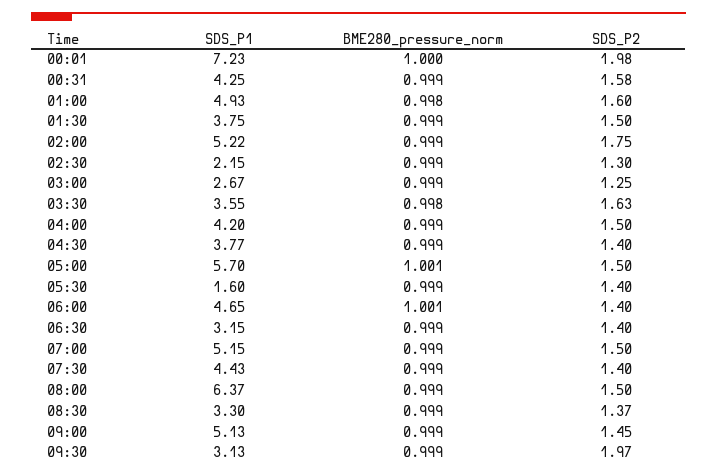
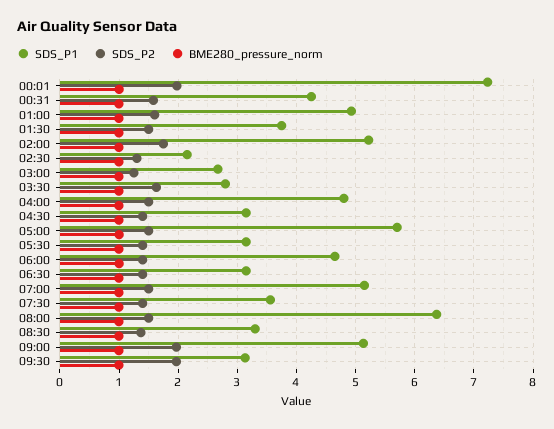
  {
    "SDS_P1": {
      "00:01": 7.23,
      "00:31": 4.25,
      "01:00": 4.93,
      "01:30": 3.75,
      "02:00": 5.22,
      "02:30": 2.15,
      "03:00": 2.67,
-     "03:30": 3.55,
+     "03:30": 2.8,
-     "04:00": 4.2,
+     "04:00": 4.8,
-     "04:30": 3.77,
+     "04:30": 3.2,
      "05:00": 5.7,
-     "05:30": 1.6,
+     "05:30": 3.2,
      "06:00": 4.65,
      "06:30": 3.15,
      "07:00": 5.15,
-     "07:30": 4.43,
+     "07:30": 3.6,
      "08:00": 6.37,
      "08:30": 3.3,
      "09:00": 5.13,
      "09:30": 3.13
    },
    "BME280_pressure_norm": {
      "00:01": 1,
      "00:31": 0.999,
      "01:00": 0.998,
      "01:30": 0.999,
      "02:00": 0.999,
      "02:30": 0.999,
      "03:00": 0.999,
      "03:30": 0.998,
      "04:00": 0.999,
      "04:30": 0.999,
      "05:00": 1.001,
      "05:30": 0.999,
      "06:00": 1.001,
      "06:30": 0.999,
      "07:00": 0.999,
      "07:30": 0.999,
      "08:00": 0.999,
      "08:30": 0.999,
      "09:00": 0.999,
      "09:30": 0.999
    },
    "SDS_P2": {
      "00:01": 1.98,
      "00:31": 1.58,
      "01:00": 1.6,
      "01:30": 1.5,
      "02:00": 1.75,
      "02:30": 1.3,
      "03:00": 1.25,
      "03:30": 1.63,
      "04:00": 1.5,
      "04:30": 1.4,
      "05:00": 1.5,
      "05:30": 1.4,
      "06:00": 1.4,
      "06:30": 1.4,
      "07:00": 1.5,
      "07:30": 1.4,
      "08:00": 1.5,
      "08:30": 1.37,
-     "09:00": 1.45,
+     "09:00": 2,
      "09:30": 1.97
    }
  }

